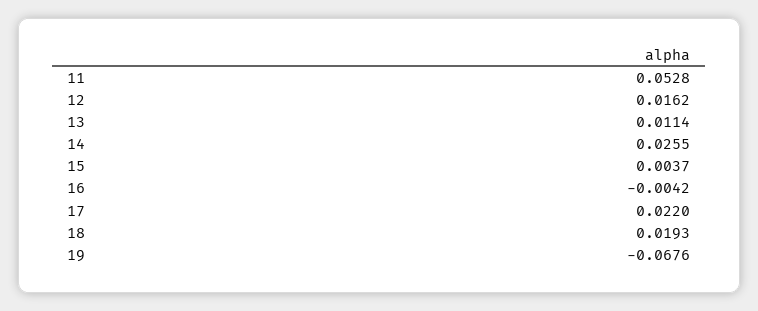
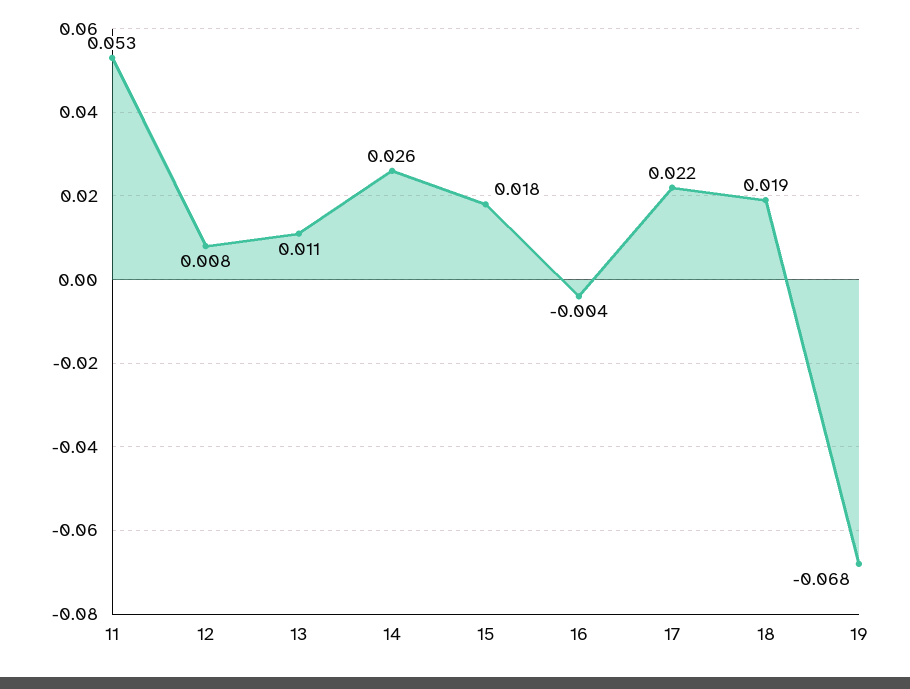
  {
    "11": 0.0528,
-   "12": 0.0162,
+   "12": 0.008,
    "13": 0.0114,
    "14": 0.0255,
-   "15": 0.0037,
+   "15": 0.018,
    "16": -0.0042,
    "17": 0.022,
    "18": 0.0193,
    "19": -0.0676
  }

